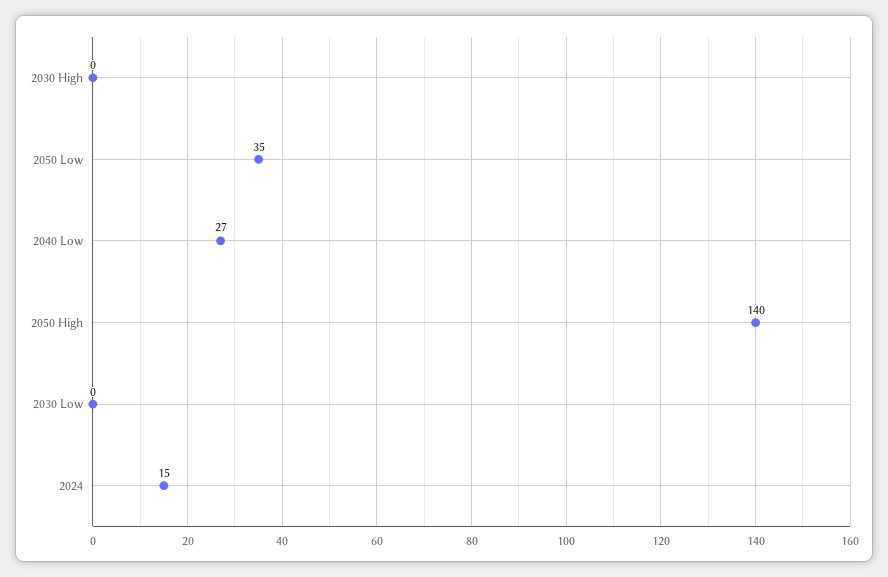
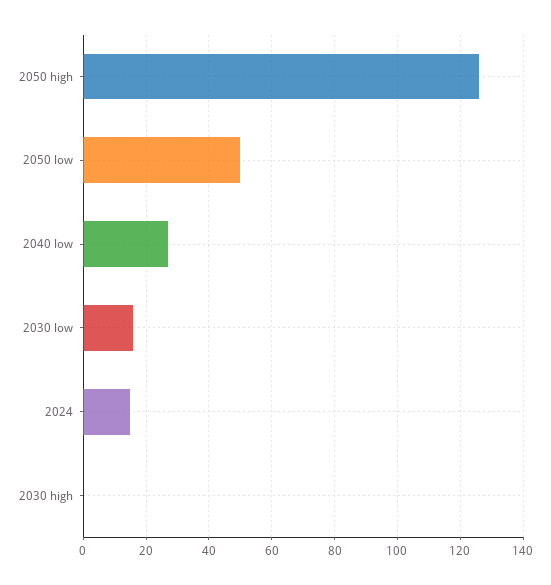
  {
    "2030 High": 0,
-   "2050 Low": 35,
+   "2050 Low": 50,
    "2040 Low": 27,
-   "2050 High": 140,
+   "2050 High": 125,
-   "2030 Low": 0,
+   "2030 Low": 15,
    "2024": 15
  }

